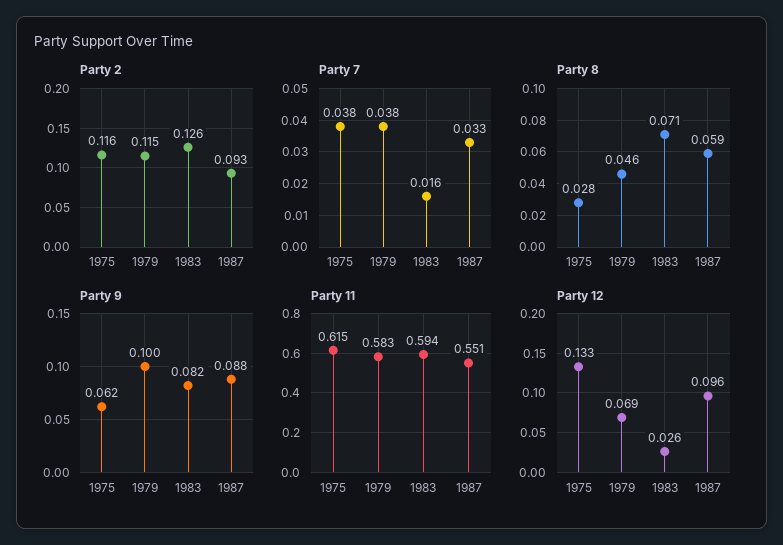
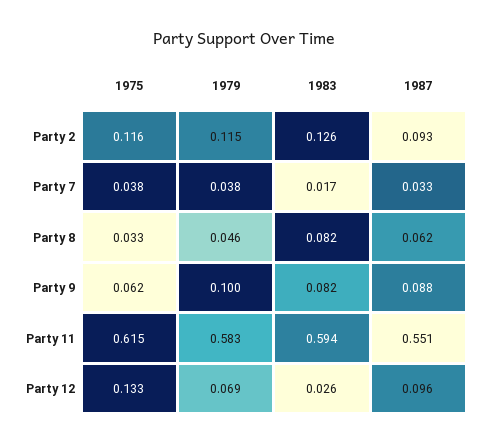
  {
    "Party 2": {
      "1975": 0.116,
      "1979": 0.115,
      "1983": 0.126,
      "1987": 0.093
    },
    "Party 7": {
      "1975": 0.038,
      "1979": 0.038,
-     "1983": 0.016,
+     "1983": 0.017,
      "1987": 0.033
    },
    "Party 8": {
-     "1975": 0.028,
+     "1975": 0.033,
      "1979": 0.046,
-     "1983": 0.071,
+     "1983": 0.082,
-     "1987": 0.059
+     "1987": 0.062
    },
    "Party 9": {
      "1975": 0.062,
      "1979": 0.1,
      "1983": 0.082,
      "1987": 0.088
    },
    "Party 11": {
      "1975": 0.615,
      "1979": 0.583,
      "1983": 0.594,
      "1987": 0.551
    },
    "Party 12": {
      "1975": 0.133,
      "1979": 0.069,
      "1983": 0.026,
      "1987": 0.096
    }
  }

